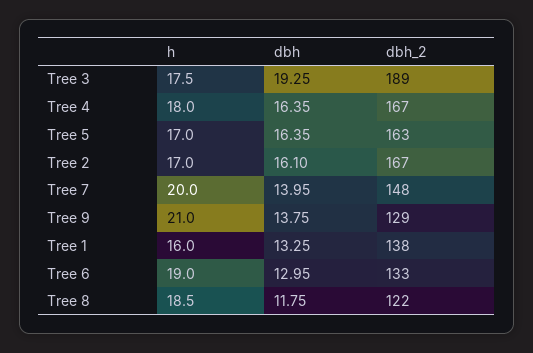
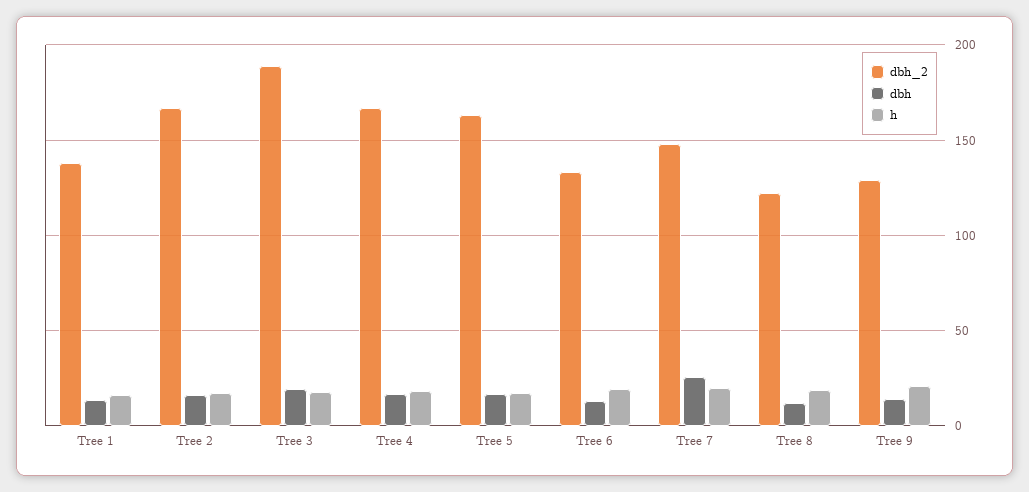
  {
    "h": {
      "Tree 3": 17.5,
      "Tree 4": 18,
      "Tree 5": 17,
      "Tree 2": 17,
      "Tree 7": 20,
      "Tree 9": 21,
      "Tree 1": 16,
      "Tree 6": 19,
      "Tree 8": 18.5
    },
    "dbh": {
      "Tree 3": 19.25,
      "Tree 4": 16.35,
      "Tree 5": 16.35,
      "Tree 2": 16.1,
-     "Tree 7": 13.95,
+     "Tree 7": 25,
      "Tree 9": 13.75,
      "Tree 1": 13.25,
      "Tree 6": 12.95,
      "Tree 8": 11.75
    },
    "dbh_2": {
      "Tree 3": 189,
      "Tree 4": 167,
      "Tree 5": 163,
      "Tree 2": 167,
      "Tree 7": 148,
      "Tree 9": 129,
      "Tree 1": 138,
      "Tree 6": 133,
      "Tree 8": 122
    }
  }

